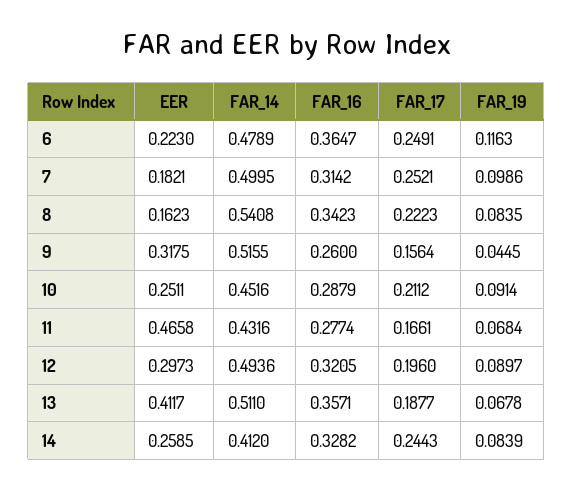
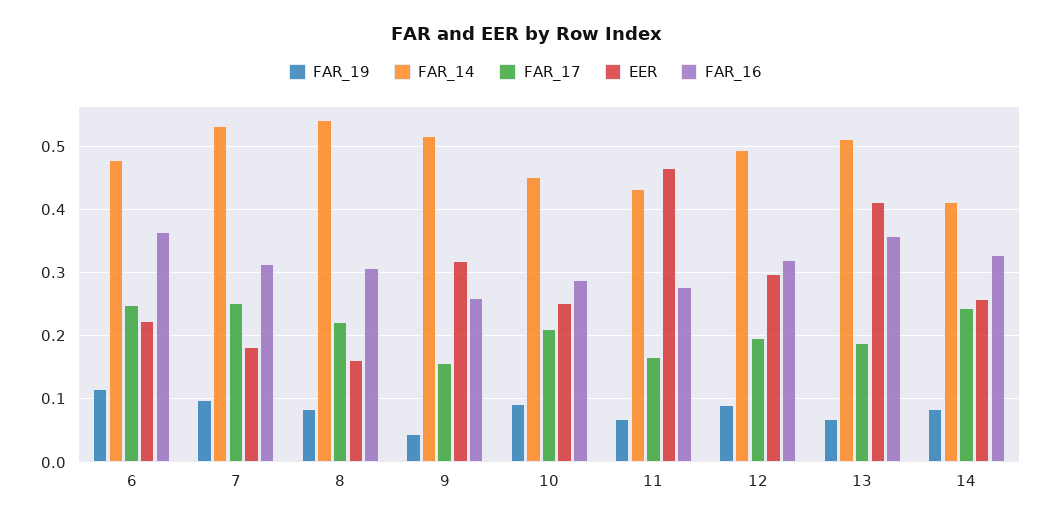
  {
    "EER": {
      "6": 0.223,
      "7": 0.1821,
      "8": 0.1623,
      "9": 0.3175,
      "10": 0.2511,
      "11": 0.4658,
      "12": 0.2973,
      "13": 0.4117,
      "14": 0.2585
    },
    "FAR_14": {
      "6": 0.4789,
-     "7": 0.4995,
+     "7": 0.53,
      "8": 0.5408,
      "9": 0.5155,
      "10": 0.4516,
      "11": 0.4316,
      "12": 0.4936,
      "13": 0.511,
      "14": 0.412
    },
    "FAR_16": {
      "6": 0.3647,
      "7": 0.3142,
-     "8": 0.3423,
+     "8": 0.31,
      "9": 0.26,
      "10": 0.2879,
      "11": 0.2774,
      "12": 0.3205,
      "13": 0.3571,
      "14": 0.3282
    },
    "FAR_17": {
      "6": 0.2491,
      "7": 0.2521,
      "8": 0.2223,
      "9": 0.1564,
      "10": 0.2112,
      "11": 0.1661,
      "12": 0.196,
      "13": 0.1877,
      "14": 0.2443
    },
    "FAR_19": {
      "6": 0.1163,
      "7": 0.0986,
      "8": 0.0835,
      "9": 0.0445,
      "10": 0.0914,
      "11": 0.0684,
      "12": 0.0897,
      "13": 0.0678,
      "14": 0.0839
    }
  }

